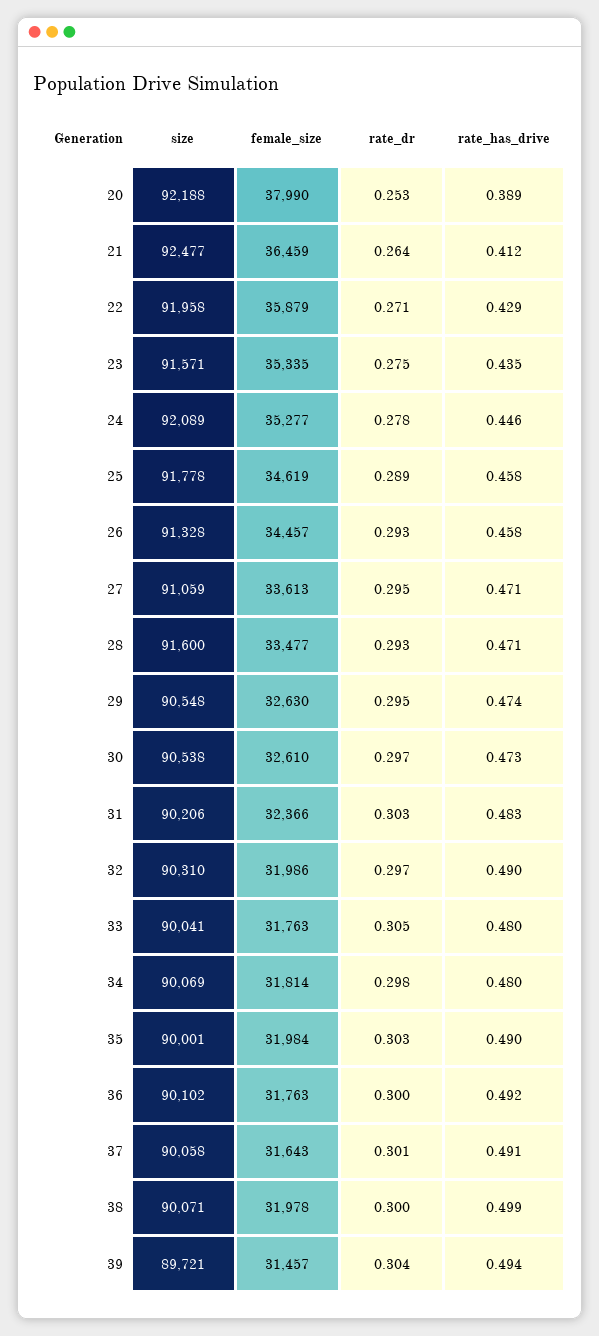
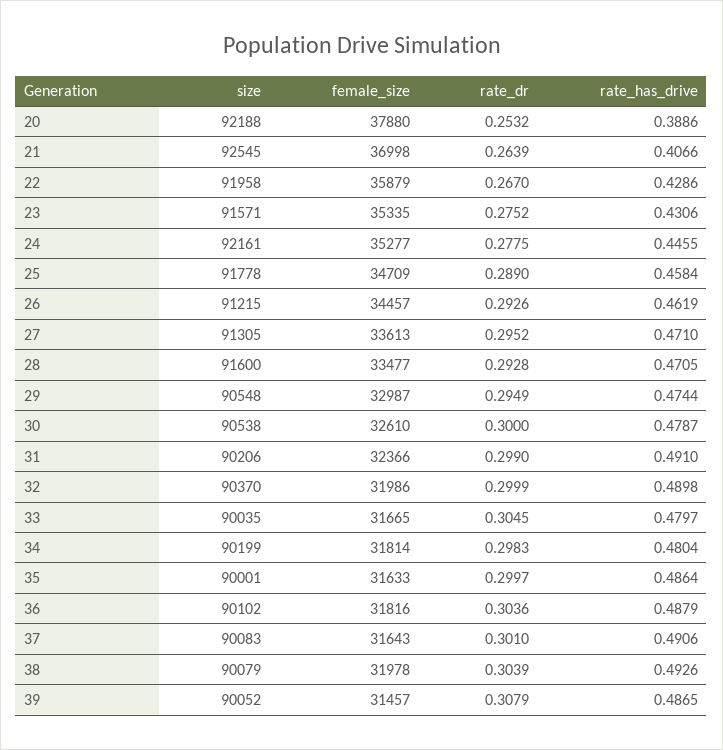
  {
    "size": {
      "20": 92188,
-     "21": 92477,
+     "21": 92545,
      "22": 91958,
      "23": 91571,
-     "24": 92089,
+     "24": 92161,
      "25": 91778,
-     "26": 91328,
+     "26": 91215,
-     "27": 91059,
+     "27": 91305,
      "28": 91600,
      "29": 90548,
      "30": 90538,
      "31": 90206,
-     "32": 90310,
+     "32": 90370,
-     "33": 90041,
+     "33": 90035,
-     "34": 90069,
+     "34": 90199,
      "35": 90001,
      "36": 90102,
-     "37": 90058,
+     "37": 90083,
-     "38": 90071,
+     "38": 90079,
-     "39": 89721
+     "39": 90052
    },
    "female_size": {
-     "20": 37990,
+     "20": 37880,
-     "21": 36459,
+     "21": 36998,
      "22": 35879,
      "23": 35335,
      "24": 35277,
-     "25": 34619,
+     "25": 34709,
      "26": 34457,
      "27": 33613,
      "28": 33477,
-     "29": 32630,
+     "29": 32987,
      "30": 32610,
      "31": 32366,
      "32": 31986,
-     "33": 31763,
+     "33": 31665,
      "34": 31814,
-     "35": 31984,
+     "35": 31633,
-     "36": 31763,
+     "36": 31816,
      "37": 31643,
      "38": 31978,
      "39": 31457
    },
    "rate_dr": {
      "20": 0.2532,
      "21": 0.2639,
-     "22": 0.271,
+     "22": 0.267,
      "23": 0.2752,
      "24": 0.2775,
      "25": 0.289,
      "26": 0.2926,
      "27": 0.2952,
      "28": 0.2928,
      "29": 0.2949,
-     "30": 0.297,
+     "30": 0.3,
-     "31": 0.303,
+     "31": 0.299,
-     "32": 0.297,
+     "32": 0.2999,
      "33": 0.3045,
      "34": 0.2983,
-     "35": 0.303,
+     "35": 0.2997,
-     "36": 0.3,
+     "36": 0.3036,
      "37": 0.301,
-     "38": 0.3,
+     "38": 0.3039,
-     "39": 0.304
+     "39": 0.3079
    },
    "rate_has_drive": {
      "20": 0.3886,
-     "21": 0.412,
+     "21": 0.4066,
      "22": 0.4286,
-     "23": 0.435,
+     "23": 0.4306,
      "24": 0.4455,
      "25": 0.4584,
-     "26": 0.458,
+     "26": 0.4619,
      "27": 0.471,
      "28": 0.4705,
      "29": 0.4744,
-     "30": 0.473,
+     "30": 0.4787,
-     "31": 0.483,
+     "31": 0.491,
      "32": 0.4898,
      "33": 0.4797,
      "34": 0.4804,
-     "35": 0.49,
+     "35": 0.4864,
-     "36": 0.492,
+     "36": 0.4879,
      "37": 0.4906,
-     "38": 0.499,
+     "38": 0.4926,
-     "39": 0.494
+     "39": 0.4865
    }
  }

